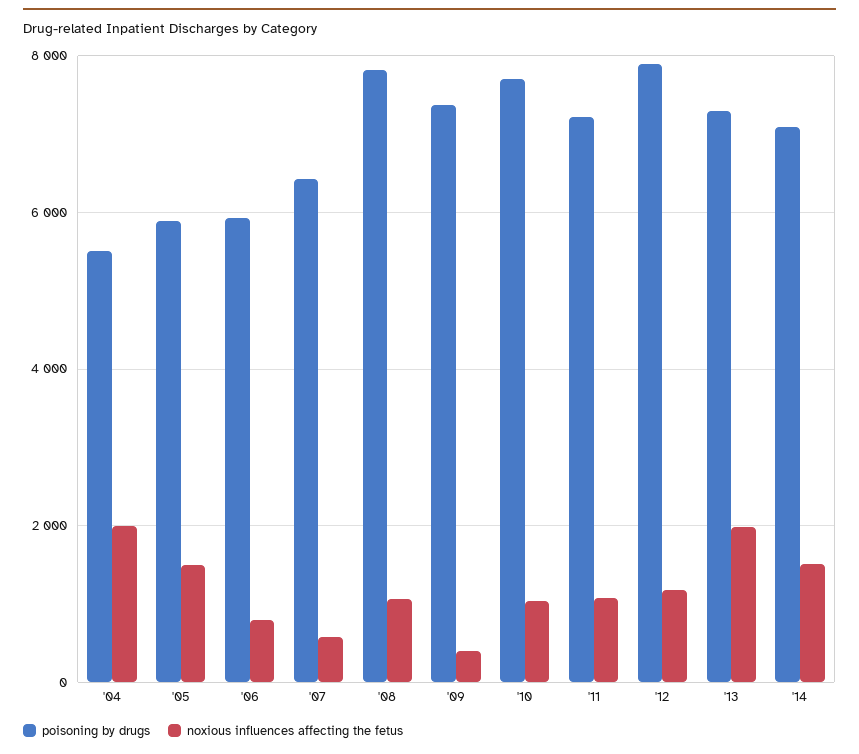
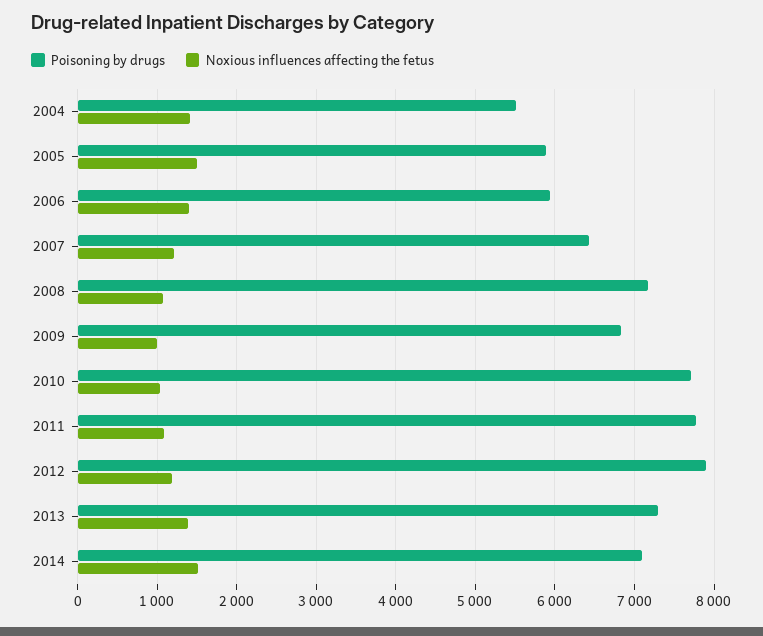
  {
    "poisoning by drugs": {
      "'04": 5500,
      "'05": 5900,
      "'06": 5900,
      "'07": 6400,
-     "'08": 7800,
+     "'08": 7200,
-     "'09": 7400,
+     "'09": 6800,
      "'10": 7700,
-     "'11": 7200,
+     "'11": 7800,
      "'12": 7900,
      "'13": 7300,
      "'14": 7100
    },
    "noxious influences affecting the fetus": {
-     "'04": 2000,
+     "'04": 1400,
      "'05": 1500,
-     "'06": 800,
+     "'06": 1400,
-     "'07": 600,
+     "'07": 1200,
      "'08": 1100,
-     "'09": 400,
+     "'09": 1000,
      "'10": 1000,
      "'11": 1100,
      "'12": 1200,
-     "'13": 2000,
+     "'13": 1400,
      "'14": 1500
    }
  }

